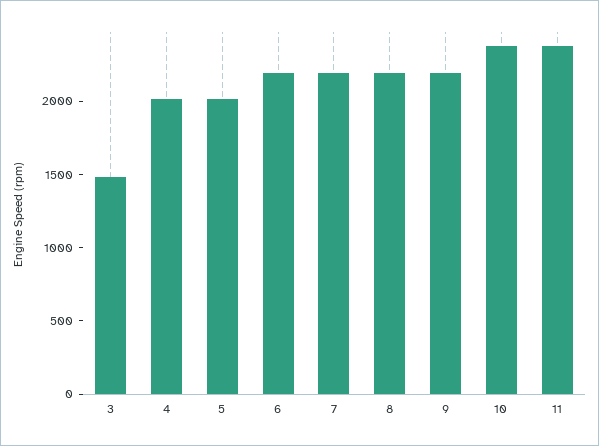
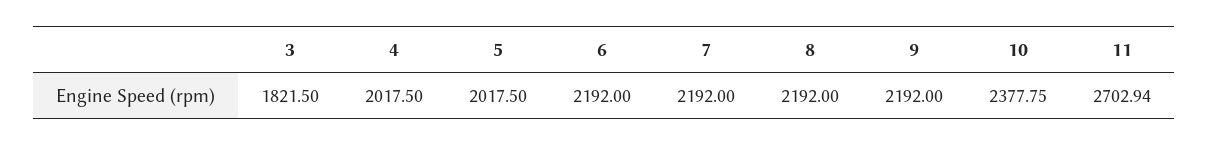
  {
-   "3": 1500,
+   "3": 1821.5,
    "4": 2017.5,
    "5": 2017.5,
    "6": 2192,
    "7": 2192,
    "8": 2192,
    "9": 2192,
    "10": 2377.75,
-   "11": 2400
+   "11": 2702.94
  }

